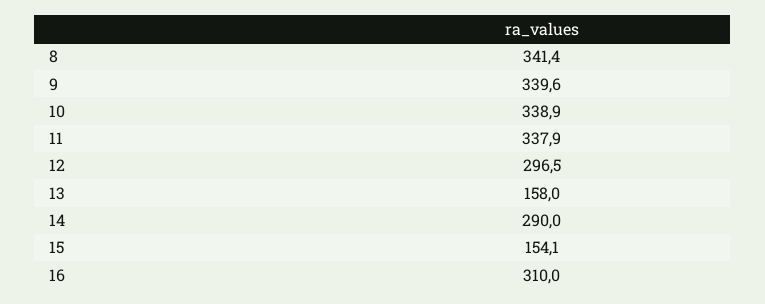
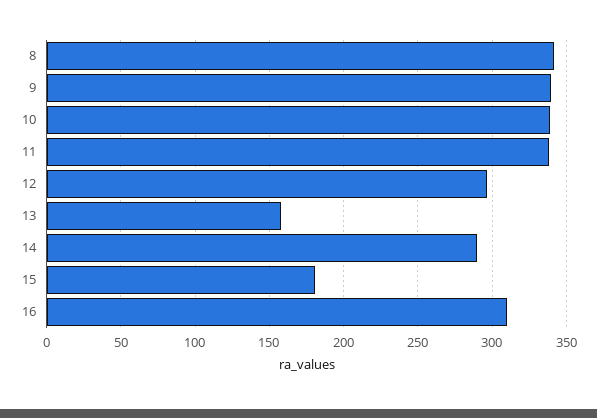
  {
    "8": 341.4,
    "9": 339.6,
    "10": 338.9,
    "11": 337.9,
    "12": 296.5,
    "13": 158,
    "14": 290,
-   "15": 154.1,
+   "15": 180,
    "16": 310
  }

